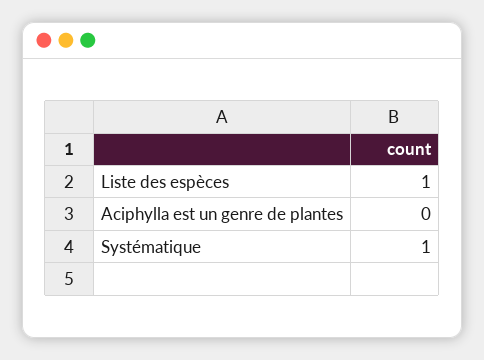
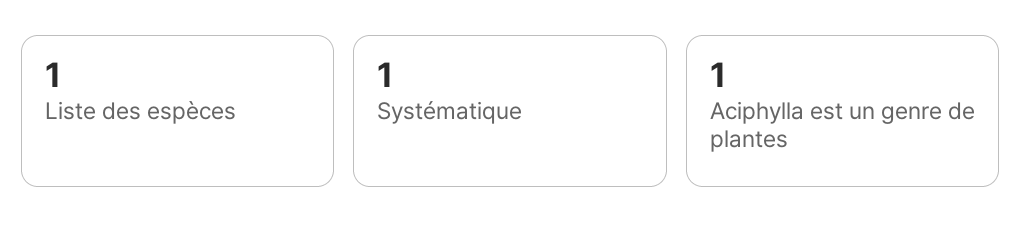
  {
    "Liste des espèces": 1,
-   "Aciphylla est un genre de plantes": 0,
+   "Aciphylla est un genre de plantes": 1,
    "Systématique": 1
  }

